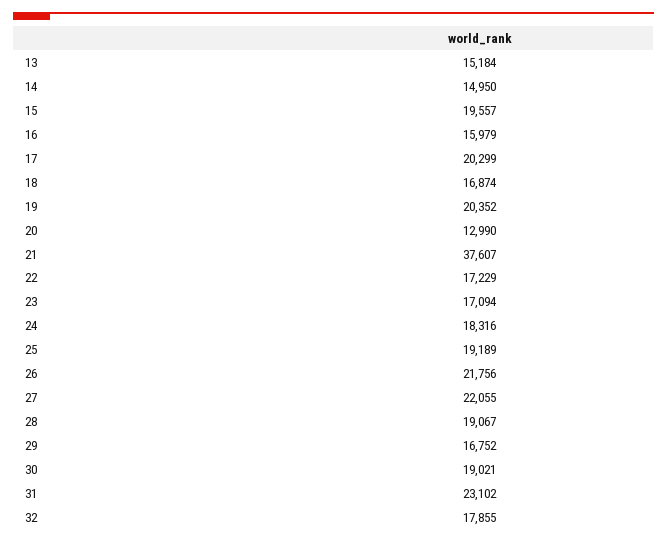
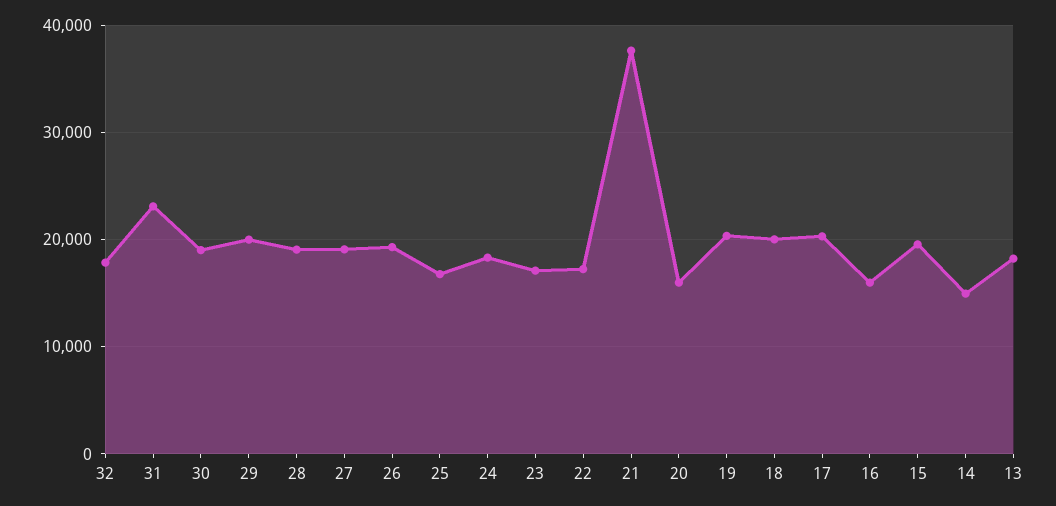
  {
-   "13": 15184,
+   "13": 18000,
    "14": 14950,
    "15": 19557,
    "16": 15979,
    "17": 20299,
-   "18": 16874,
+   "18": 20000,
    "19": 20352,
-   "20": 12990,
+   "20": 16000,
    "21": 37607,
    "22": 17229,
    "23": 17094,
    "24": 18316,
-   "25": 19189,
+   "25": 17000,
-   "26": 21756,
+   "26": 19000,
-   "27": 22055,
+   "27": 19000,
    "28": 19067,
-   "29": 16752,
+   "29": 20000,
    "30": 19021,
    "31": 23102,
    "32": 17855
  }

